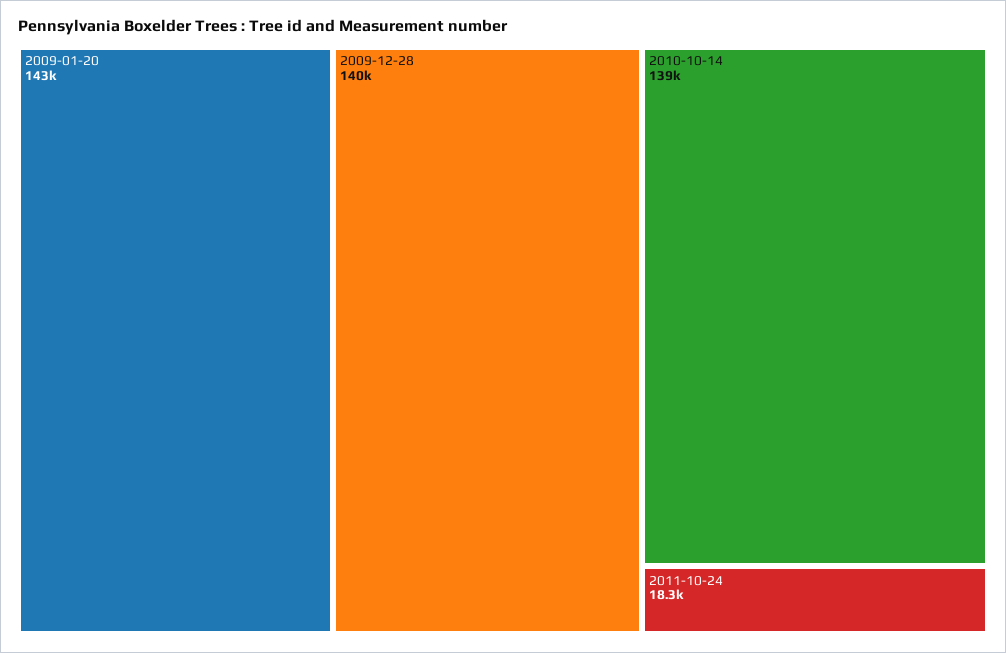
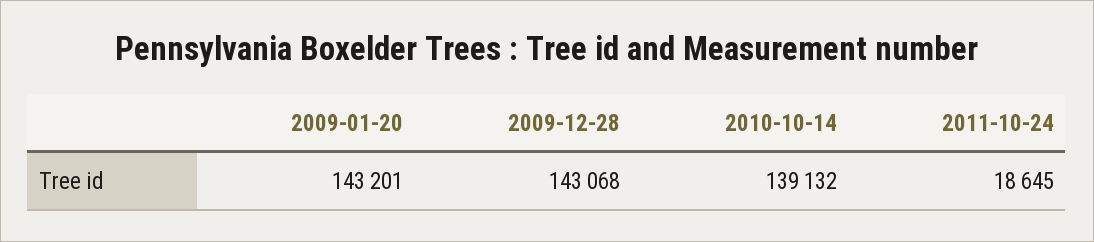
  {
    "2009-01-20": 143201,
-   "2009-12-28": 140000,
+   "2009-12-28": 143068,
    "2010-10-14": 139132,
-   "2011-10-24": 18300
+   "2011-10-24": 18645
  }

